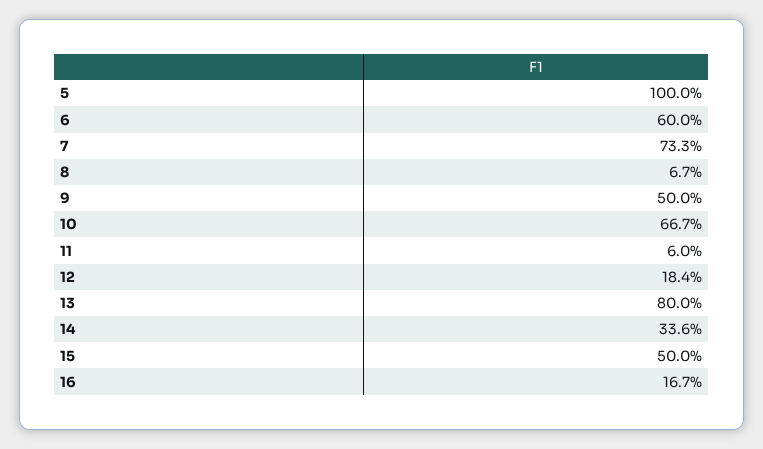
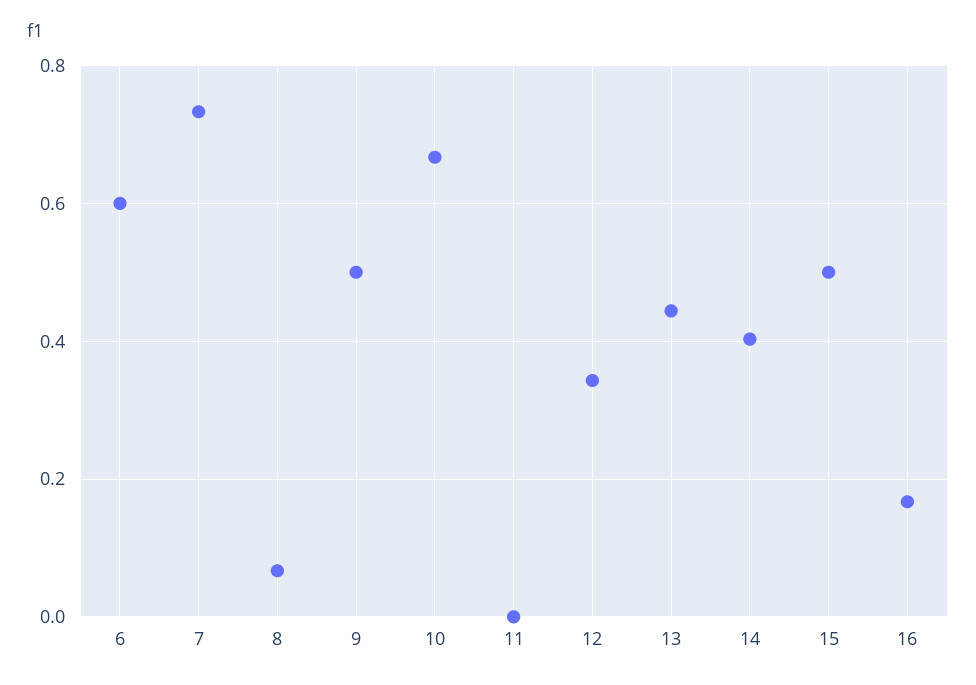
  {
-   "5": 1,
    "6": 0.6,
    "7": 0.733,
    "8": 0.067,
    "9": 0.5,
    "10": 0.667,
-   "11": 0.06,
+   "11": 0,
-   "12": 0.184,
+   "12": 0.34,
-   "13": 0.8,
+   "13": 0.44,
-   "14": 0.336,
+   "14": 0.4,
    "15": 0.5,
    "16": 0.167
  }

